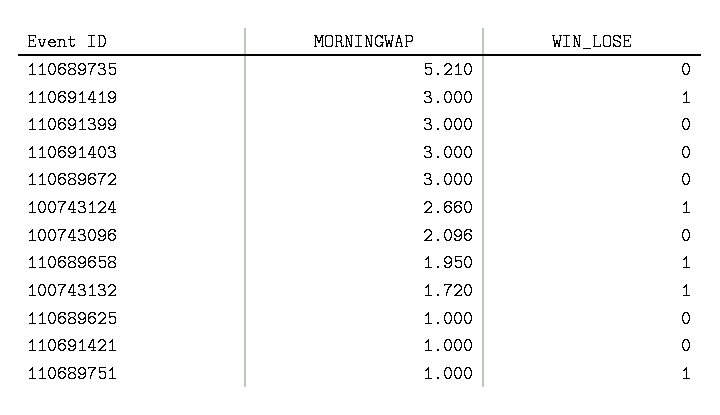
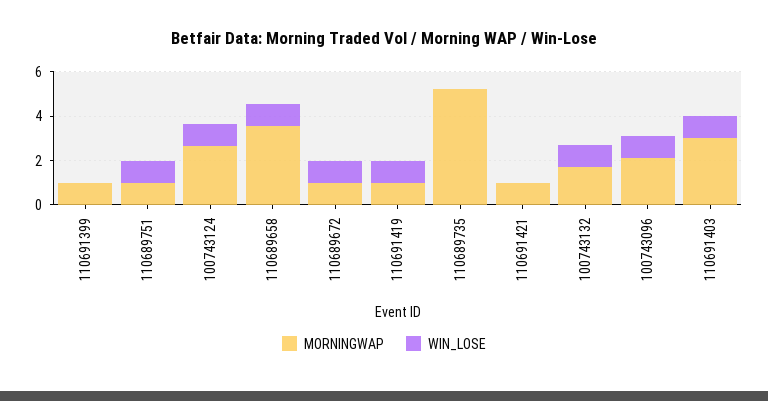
  {
    "MORNINGWAP": {
      "110689735": 5.21,
-     "110691419": 3,
+     "110691419": 1,
-     "110691399": 3,
+     "110691399": 1,
      "110691403": 3,
-     "110689672": 3,
+     "110689672": 1,
      "100743124": 2.66,
      "100743096": 2.096,
-     "110689658": 1.95,
+     "110689658": 3.5,
      "100743132": 1.72,
-     "110689625": 1,
      "110691421": 1,
      "110689751": 1
    },
    "WIN_LOSE": {
      "110689735": 0,
      "110691419": 1,
      "110691399": 0,
-     "110691403": 0,
+     "110691403": 1,
-     "110689672": 0,
+     "110689672": 1,
      "100743124": 1,
-     "100743096": 0,
+     "100743096": 1,
      "110689658": 1,
      "100743132": 1,
-     "110689625": 0,
      "110691421": 0,
      "110689751": 1
    }
  }

